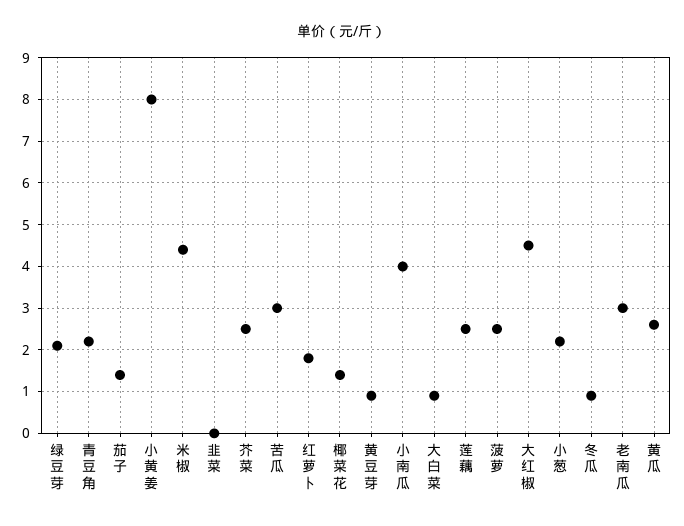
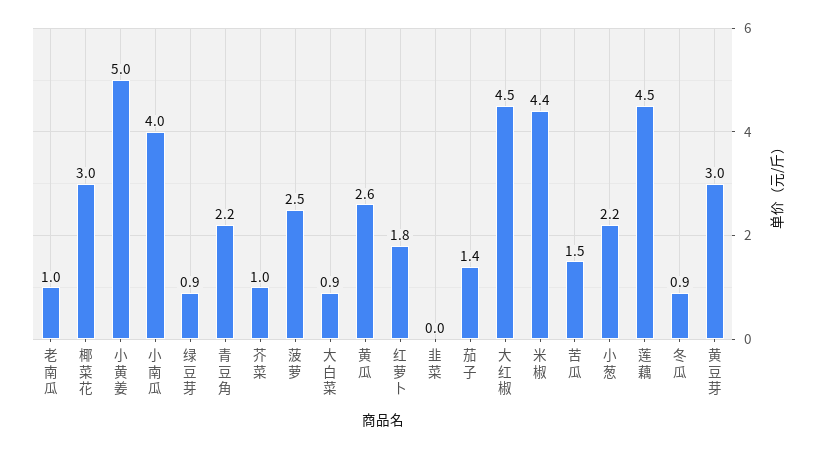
  {
-   "绿豆芽": 2,
+   "绿豆芽": 0.9,
    "青豆角": 2.2,
    "茄子": 1.4,
-   "小黄姜": 8,
+   "小黄姜": 5,
    "米椒": 4.4,
    "韭菜": 0,
-   "芥菜": 2.5,
+   "芥菜": 1,
-   "苦瓜": 3,
+   "苦瓜": 1.5,
    "红萝卜": 1.8,
-   "椰菜花": 1.5,
+   "椰菜花": 3,
-   "黄豆芽": 1,
+   "黄豆芽": 3,
    "小南瓜": 4,
    "大白菜": 0.9,
-   "莲藕": 2.5,
+   "莲藕": 4.5,
    "菠萝": 2.5,
    "大红椒": 4.5,
    "小葱": 2.2,
    "冬瓜": 0.9,
-   "老南瓜": 3,
+   "老南瓜": 1,
    "黄瓜": 2.6
  }

